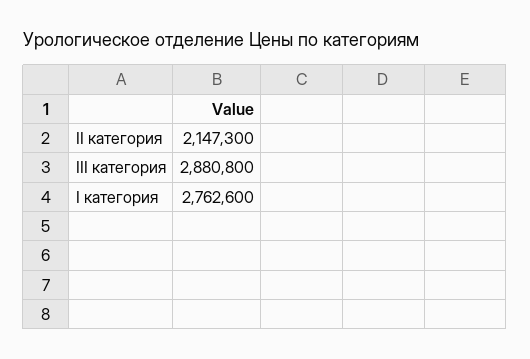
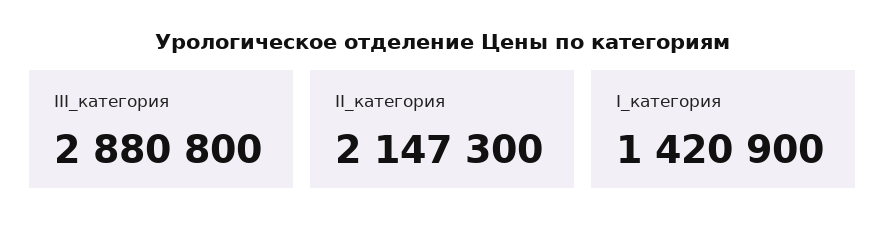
  {
    "II категория": 2147300,
    "III категория": 2880800,
-   "I категория": 2762600
+   "I категория": 1420900
  }

